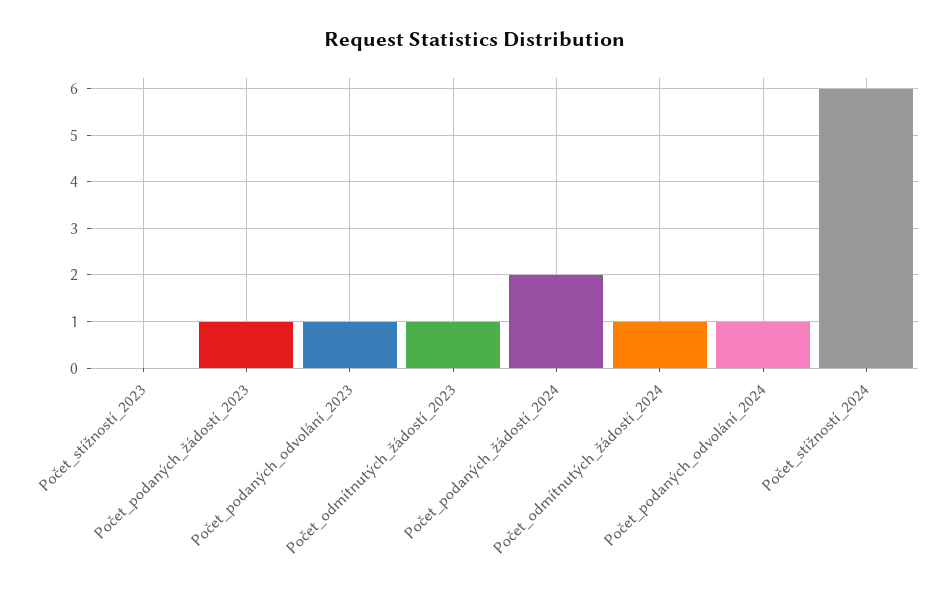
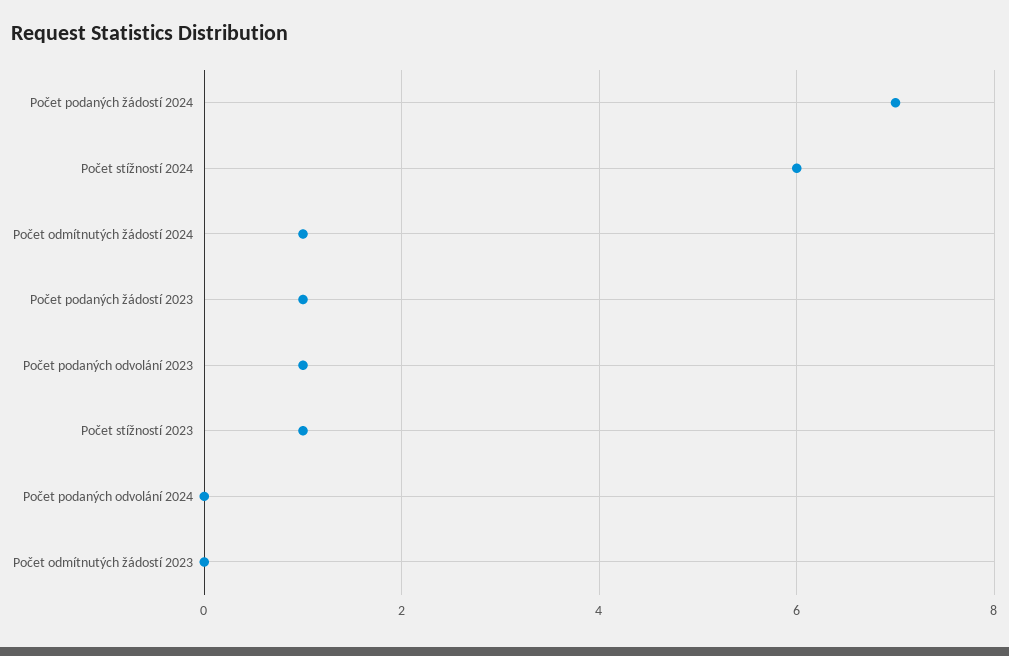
  {
-   "Počet_stížností_2023": 0,
+   "Počet_stížností_2023": 1,
    "Počet_podaných_žádostí_2023": 1,
    "Počet_podaných_odvolání_2023": 1,
-   "Počet_odmítnutých_žádostí_2023": 1,
+   "Počet_odmítnutých_žádostí_2023": 0,
-   "Počet_podaných_žádostí_2024": 2,
+   "Počet_podaných_žádostí_2024": 7,
    "Počet_odmítnutých_žádostí_2024": 1,
-   "Počet_podaných_odvolání_2024": 1,
+   "Počet_podaných_odvolání_2024": 0,
    "Počet_stížností_2024": 6
  }

